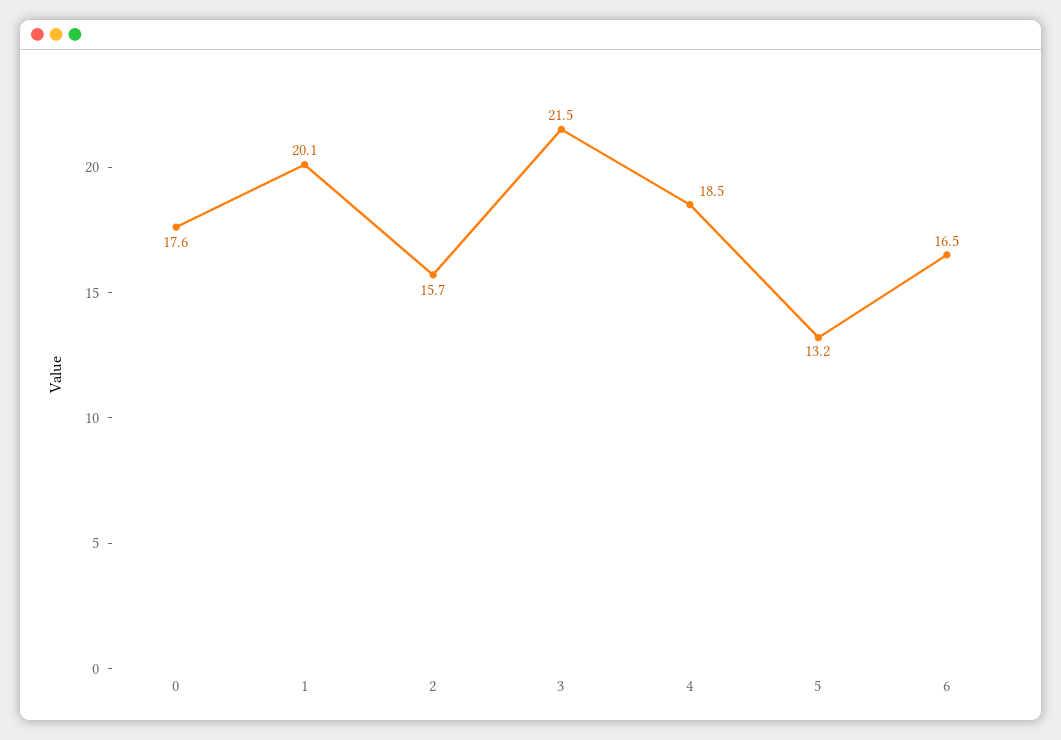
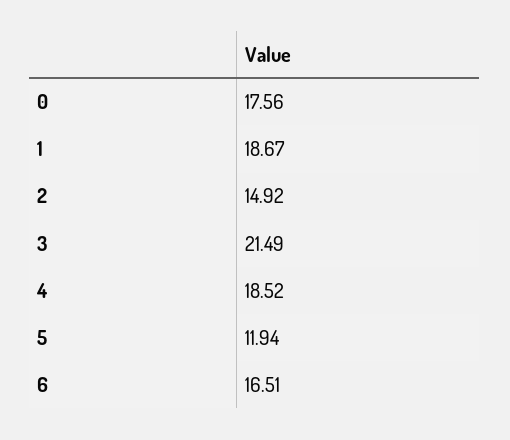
  {
    "0": 17.56,
-   "1": 20.1,
+   "1": 18.67,
-   "2": 15.7,
+   "2": 14.92,
    "3": 21.49,
    "4": 18.52,
-   "5": 13.2,
+   "5": 11.94,
    "6": 16.51
  }

